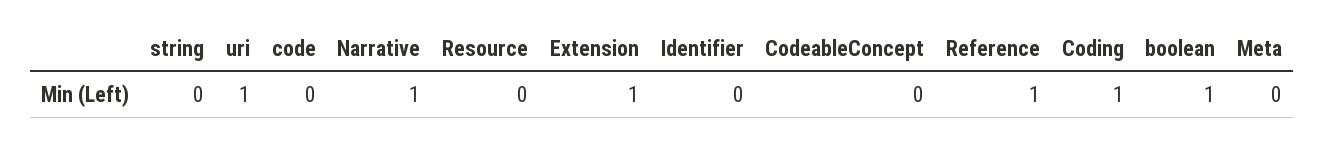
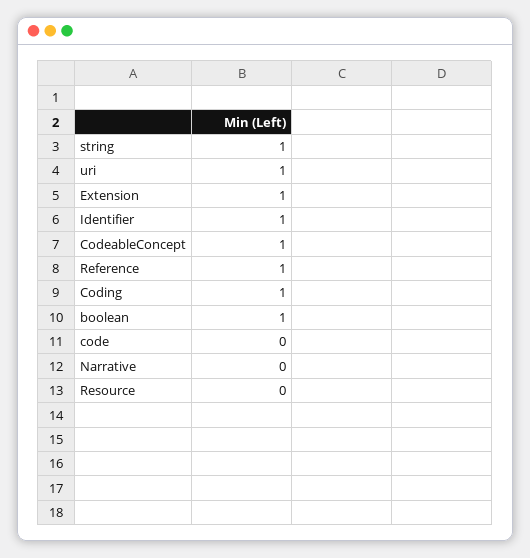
  {
-   "string": 0,
+   "string": 1,
    "uri": 1,
    "code": 0,
-   "Narrative": 1,
+   "Narrative": 0,
    "Resource": 0,
    "Extension": 1,
-   "Identifier": 0,
+   "Identifier": 1,
-   "CodeableConcept": 0,
+   "CodeableConcept": 1,
    "Reference": 1,
    "Coding": 1,
-   "boolean": 1,
+   "boolean": 1
-   "Meta": 0
  }

